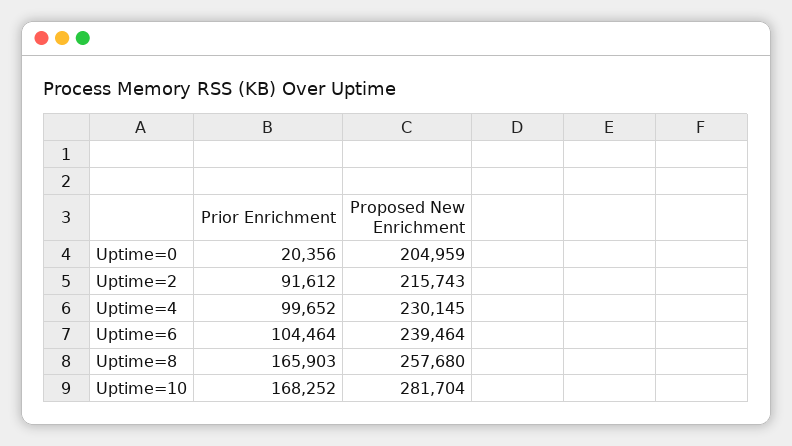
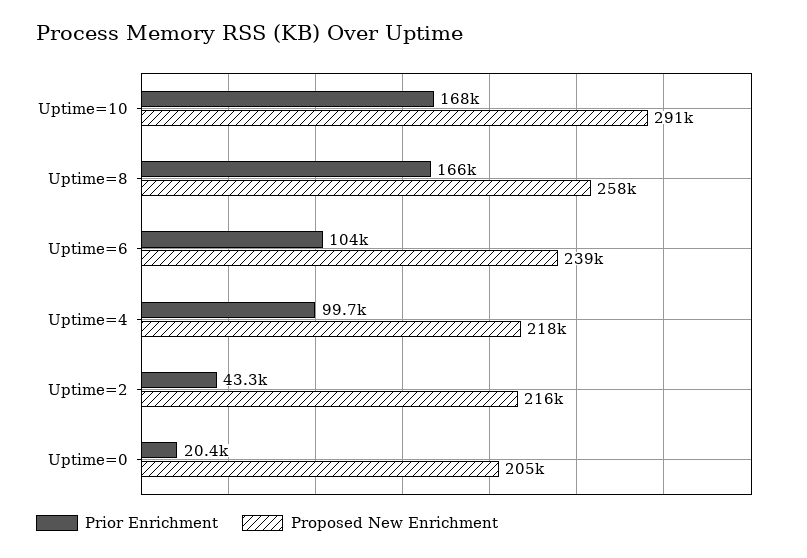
  {
    "Prior Enrichment": {
      "Uptime=0": 20356,
-     "Uptime=2": 91612,
+     "Uptime=2": 43300,
      "Uptime=4": 99652,
      "Uptime=6": 104464,
      "Uptime=8": 165903,
      "Uptime=10": 168252
    },
    "Proposed New Enrichment": {
      "Uptime=0": 204959,
      "Uptime=2": 215743,
-     "Uptime=4": 230145,
+     "Uptime=4": 218000,
      "Uptime=6": 239464,
      "Uptime=8": 257680,
-     "Uptime=10": 281704
+     "Uptime=10": 291000
    }
  }

